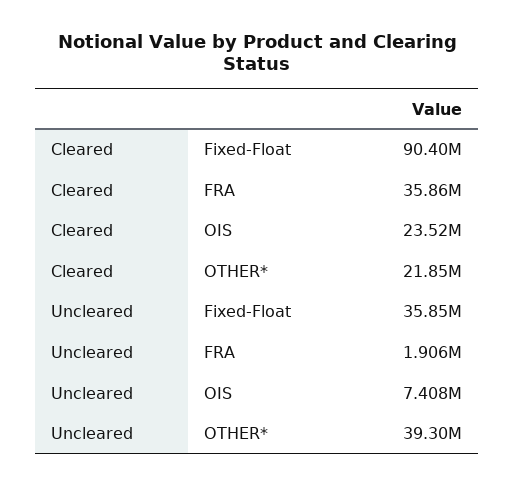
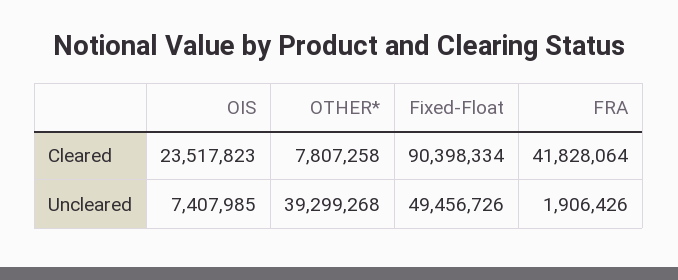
  {
    "Cleared": {
      "Fixed-Float": 90398334,
-     "FRA": 35860000,
+     "FRA": 41828064,
      "OIS": 23517823,
-     "OTHER*": 21850000
+     "OTHER*": 7807258
    },
    "Uncleared": {
-     "Fixed-Float": 35850000,
+     "Fixed-Float": 49456726,
      "FRA": 1906426,
      "OIS": 7407985,
      "OTHER*": 39299268
    }
  }

